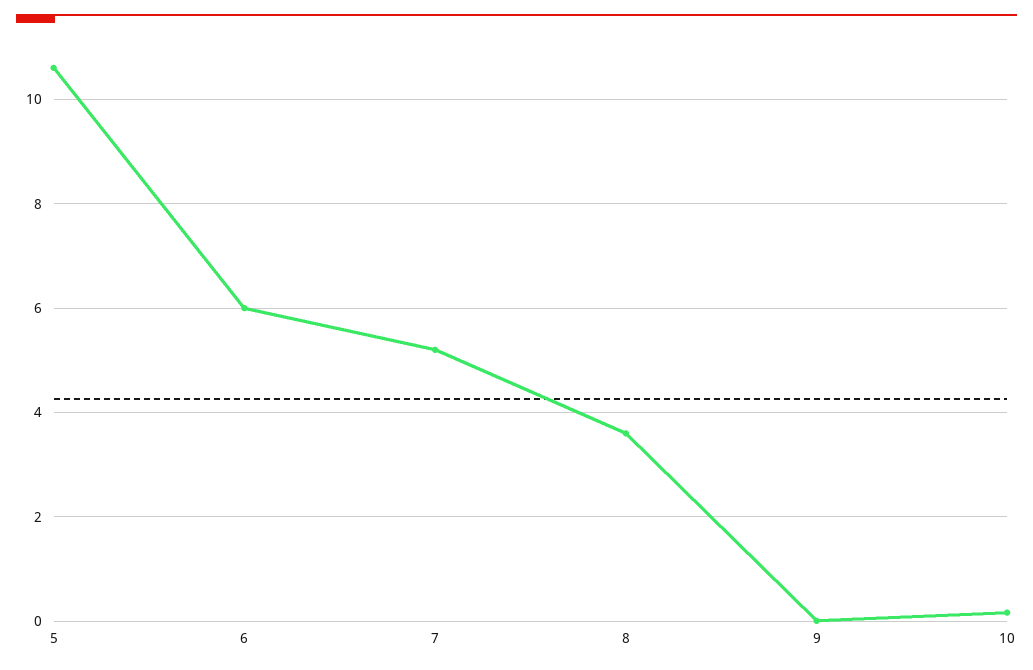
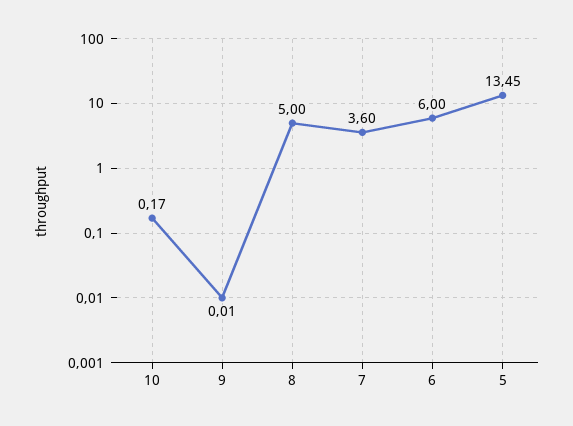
  {
-   "5": 10.6,
+   "5": 13.45,
    "6": 6,
-   "7": 5.2,
+   "7": 3.6,
-   "8": 3.6,
+   "8": 5,
    "9": 0.01,
    "10": 0.17
  }

